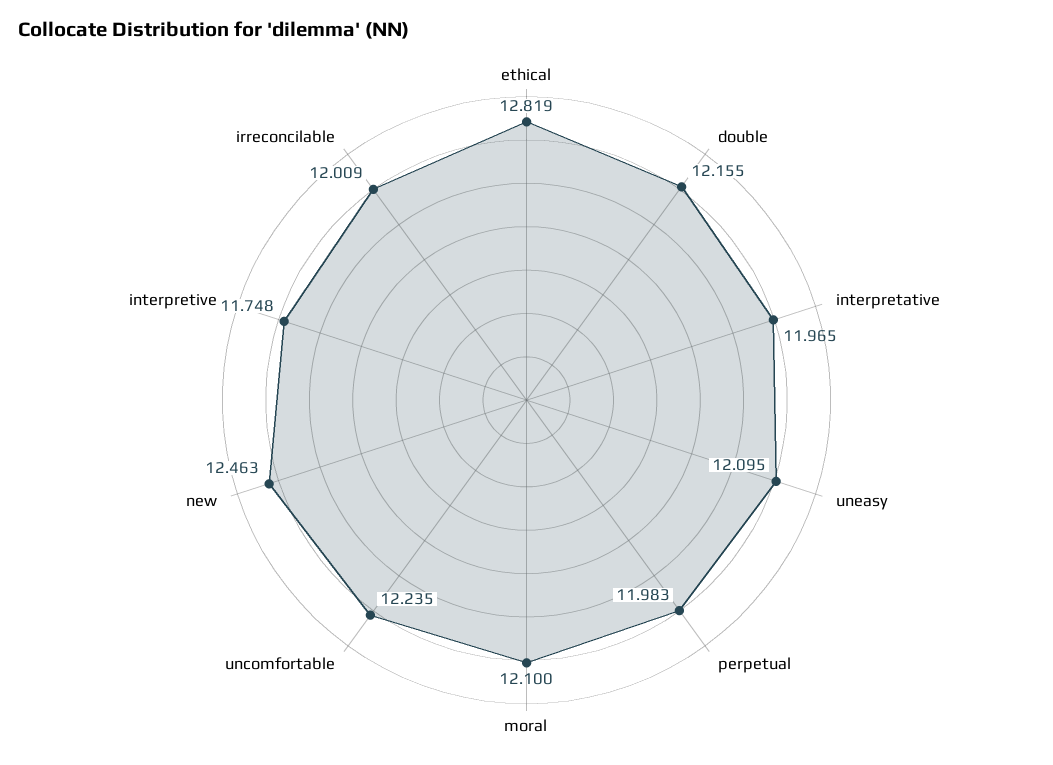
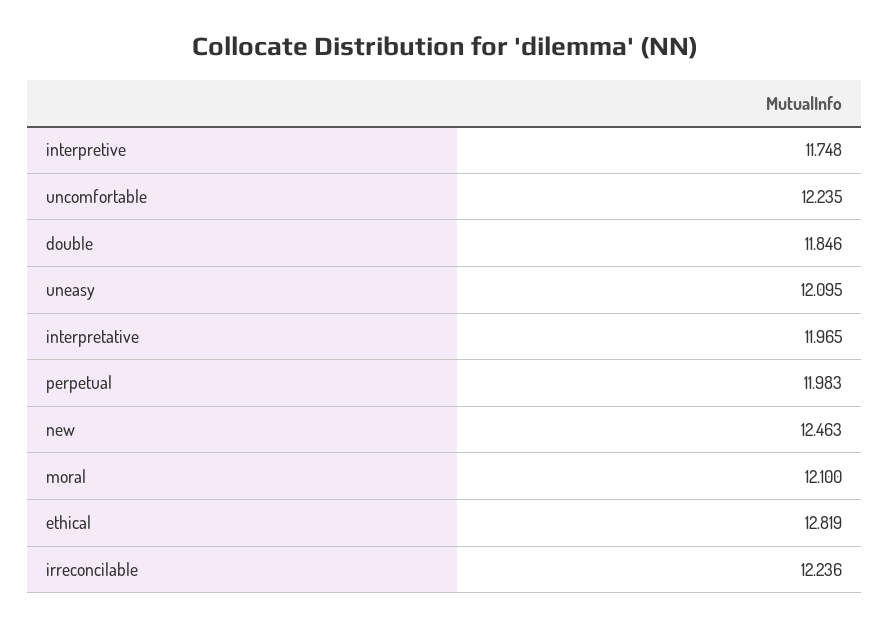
  {
    "ethical": 12.819,
-   "double": 12.155,
+   "double": 11.846,
    "interpretative": 11.965,
    "uneasy": 12.095,
    "perpetual": 11.983,
    "moral": 12.1,
    "uncomfortable": 12.235,
    "new": 12.463,
    "interpretive": 11.748,
-   "irreconcilable": 12.009
+   "irreconcilable": 12.236
  }

